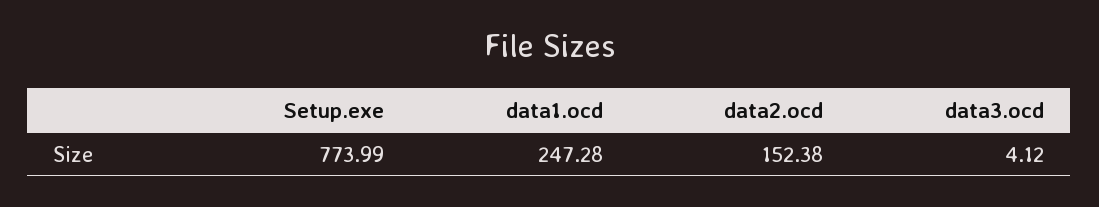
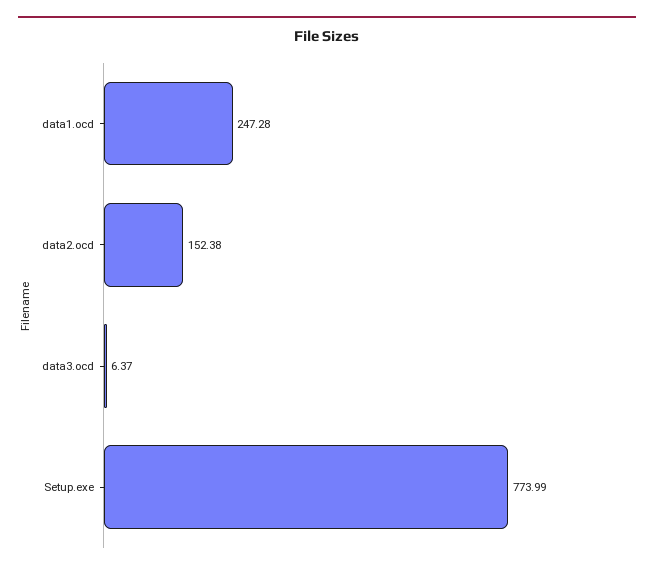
  {
    "Setup.exe": 773.99,
    "data1.ocd": 247.28,
    "data2.ocd": 152.38,
-   "data3.ocd": 4.12
+   "data3.ocd": 6.37
  }

